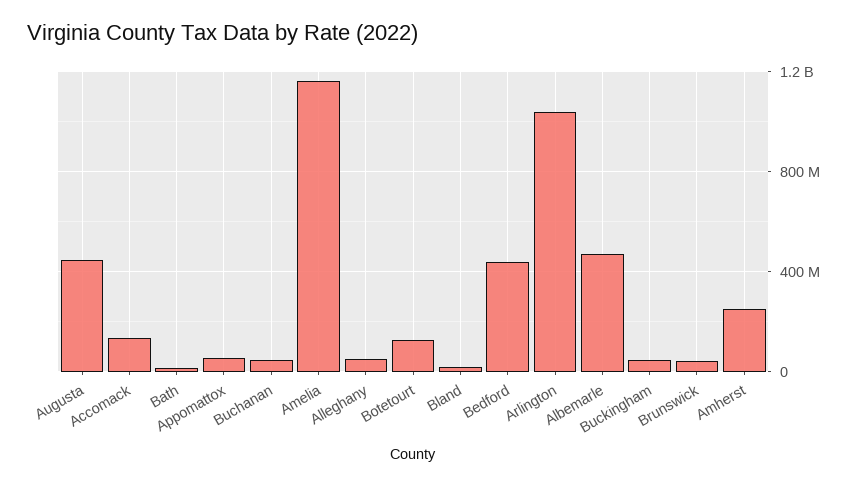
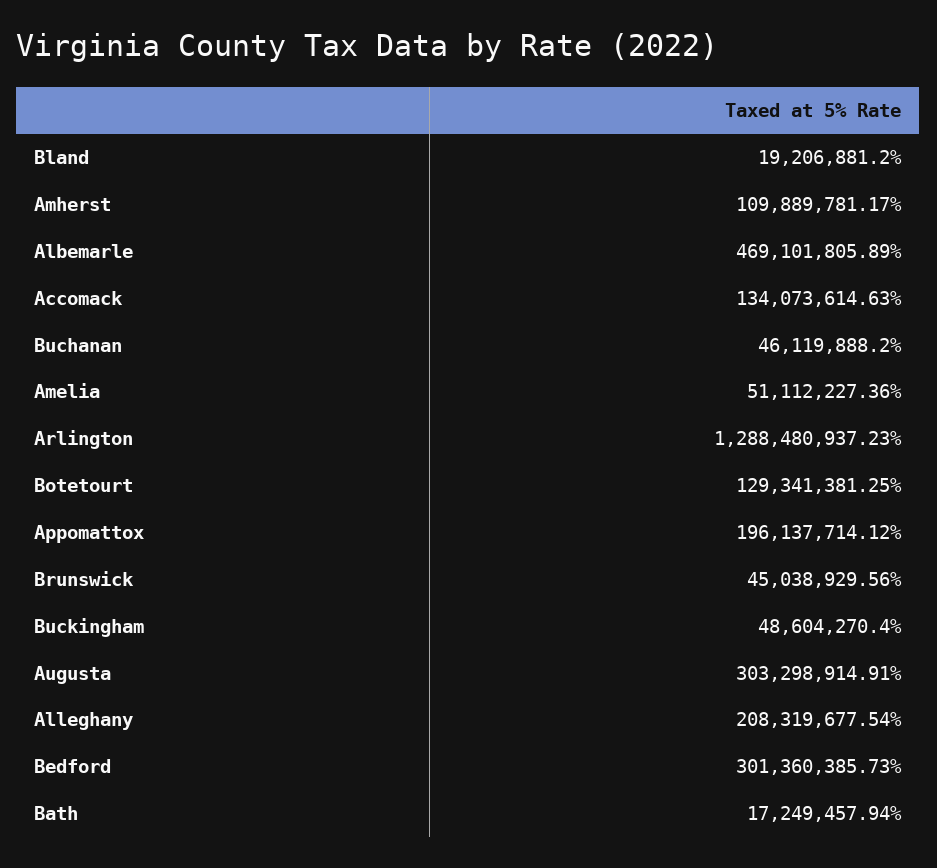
  {
-   "Augusta": 450000000,
+   "Augusta": 303298914.91,
    "Accomack": 134073614.63,
    "Bath": 17249457.94,
-   "Appomattox": 50000000,
+   "Appomattox": 196137714.12,
    "Buchanan": 46119888.2,
-   "Amelia": 1150000000,
+   "Amelia": 51112227.36,
-   "Alleghany": 50000000,
+   "Alleghany": 208319677.54,
    "Botetourt": 129341381.25,
    "Bland": 19206881.2,
-   "Bedford": 450000000,
+   "Bedford": 301360385.73,
-   "Arlington": 1050000000,
+   "Arlington": 1288480937.23,
    "Albemarle": 469101805.89,
    "Buckingham": 48604270.4,
    "Brunswick": 45038929.56,
-   "Amherst": 250000000
+   "Amherst": 109889781.17
  }

